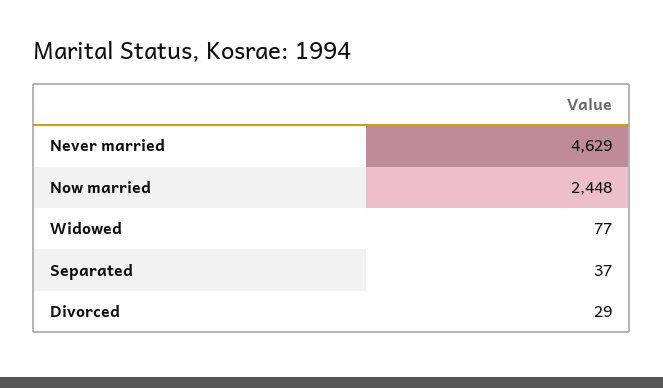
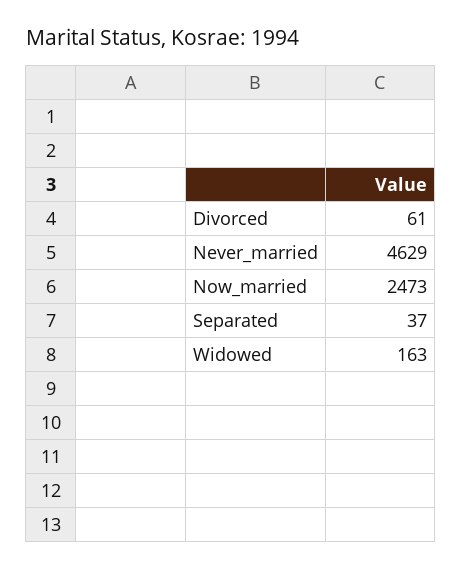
  {
    "Never married": 4629,
-   "Now married": 2448,
+   "Now married": 2473,
-   "Widowed": 77,
+   "Widowed": 163,
    "Separated": 37,
-   "Divorced": 29
+   "Divorced": 61
  }

